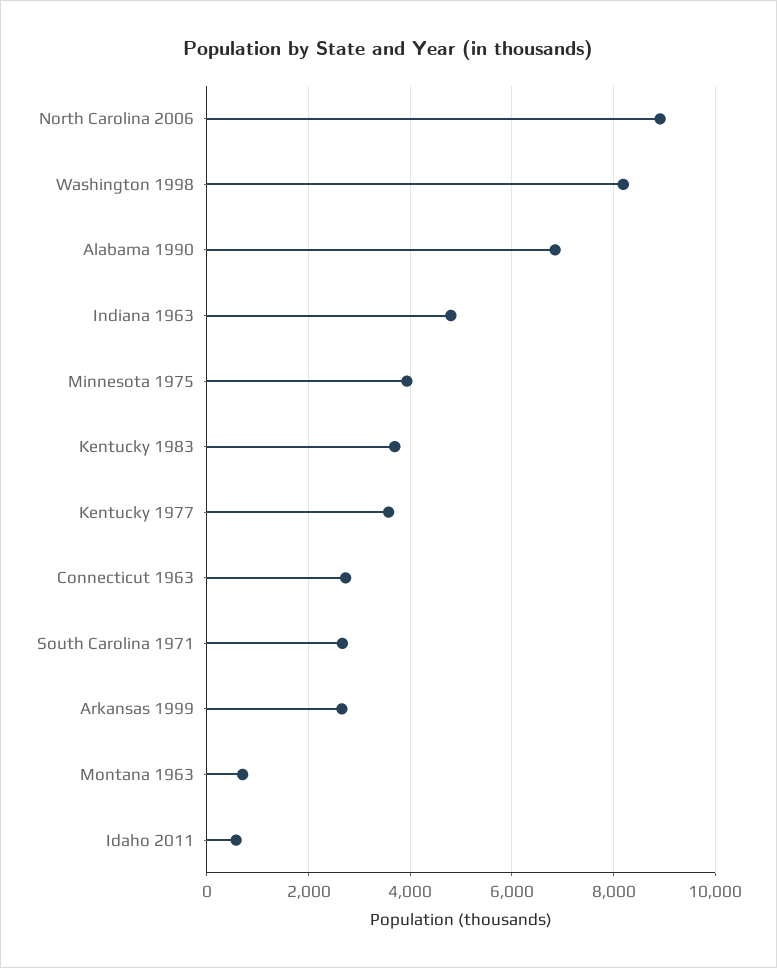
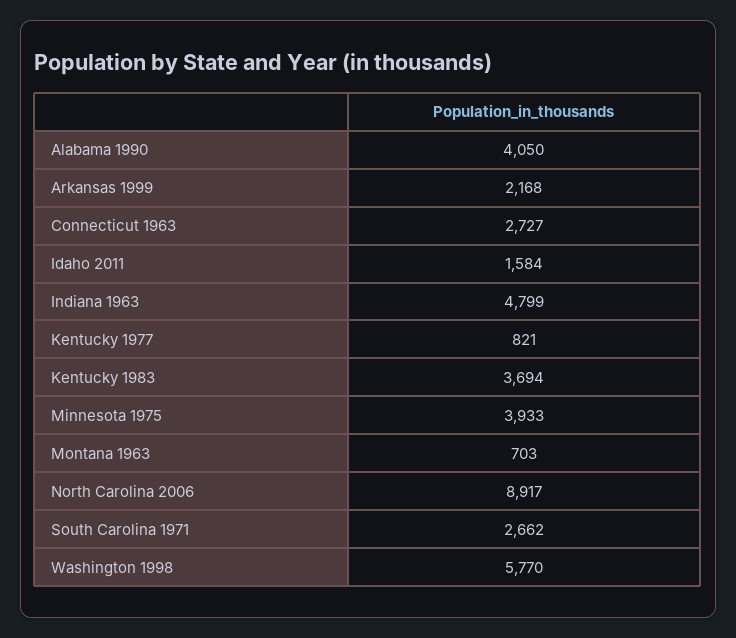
  {
    "North Carolina 2006": 8917,
-   "Washington 1998": 8200,
+   "Washington 1998": 5770,
-   "Alabama 1990": 6800,
+   "Alabama 1990": 4050,
    "Indiana 1963": 4799,
    "Minnesota 1975": 3933,
    "Kentucky 1983": 3694,
-   "Kentucky 1977": 3600,
+   "Kentucky 1977": 821,
    "Connecticut 1963": 2727,
    "South Carolina 1971": 2662,
-   "Arkansas 1999": 2600,
+   "Arkansas 1999": 2168,
    "Montana 1963": 703,
-   "Idaho 2011": 600
+   "Idaho 2011": 1584
  }

